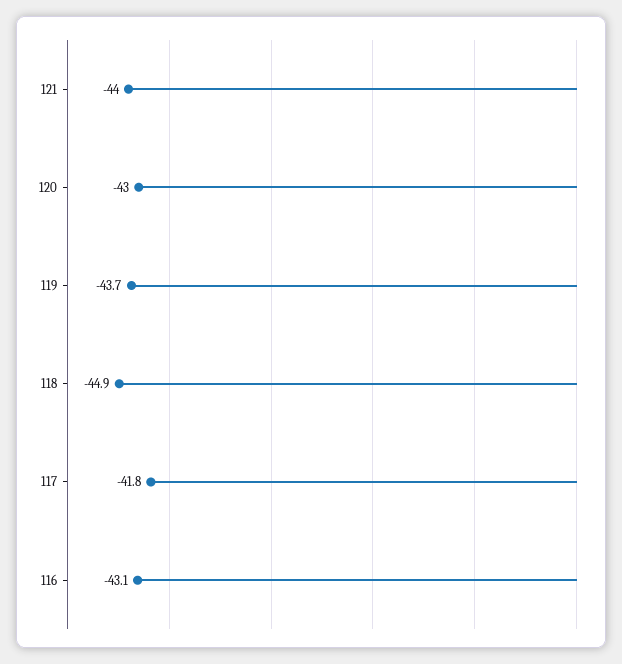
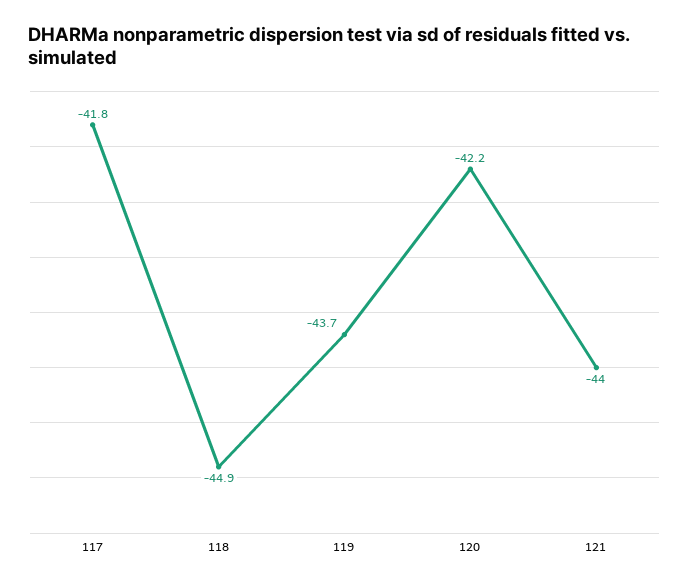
  {
    "121": -44,
-   "120": -43,
+   "120": -42.2,
    "119": -43.7,
    "118": -44.9,
-   "117": -41.8,
+   "117": -41.8
-   "116": -43.1
  }

